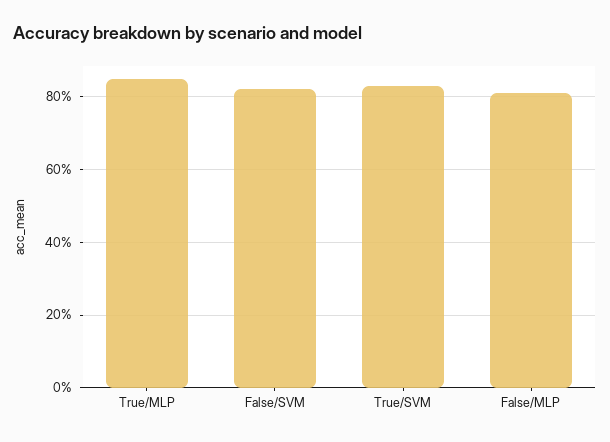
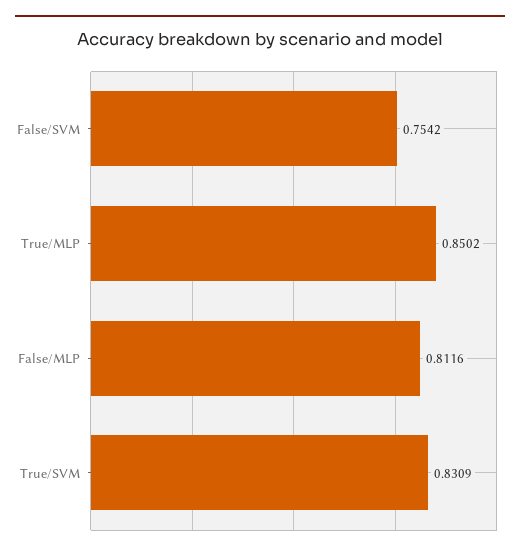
  {
    "True/MLP": 0.8502,
-   "False/SVM": 0.82,
+   "False/SVM": 0.7542,
    "True/SVM": 0.8309,
    "False/MLP": 0.8116
  }

